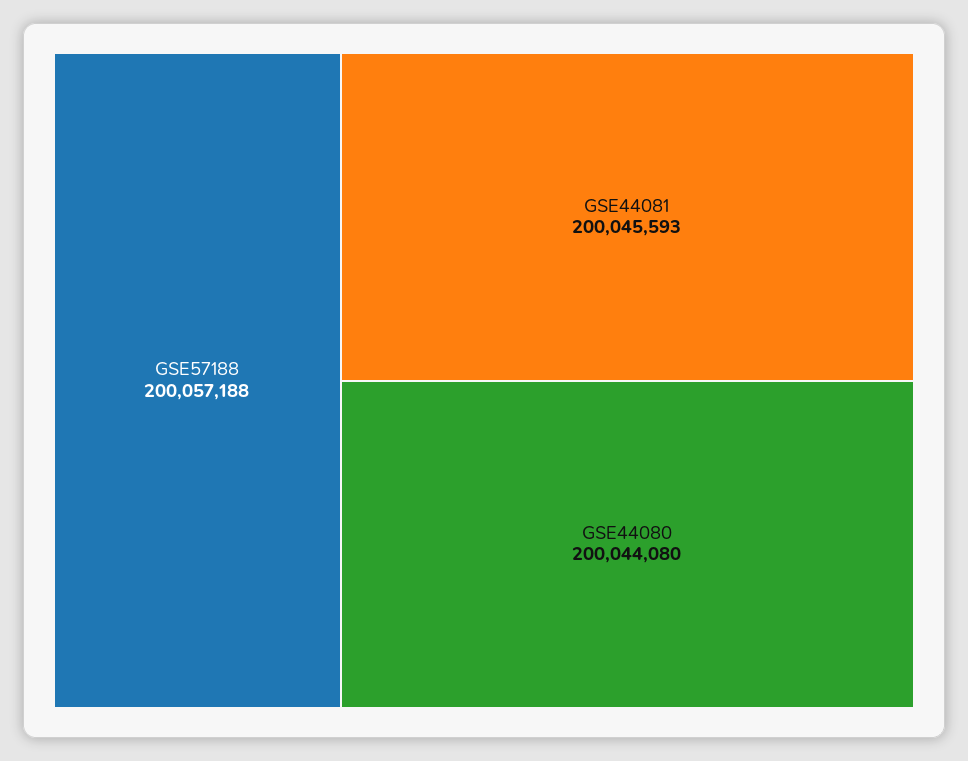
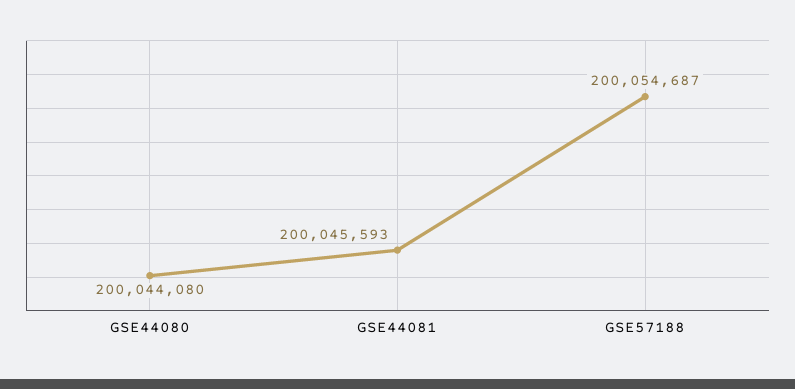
  {
-   "GSE57188": 200057188,
+   "GSE57188": 200054687,
    "GSE44081": 200045593,
    "GSE44080": 200044080
  }

